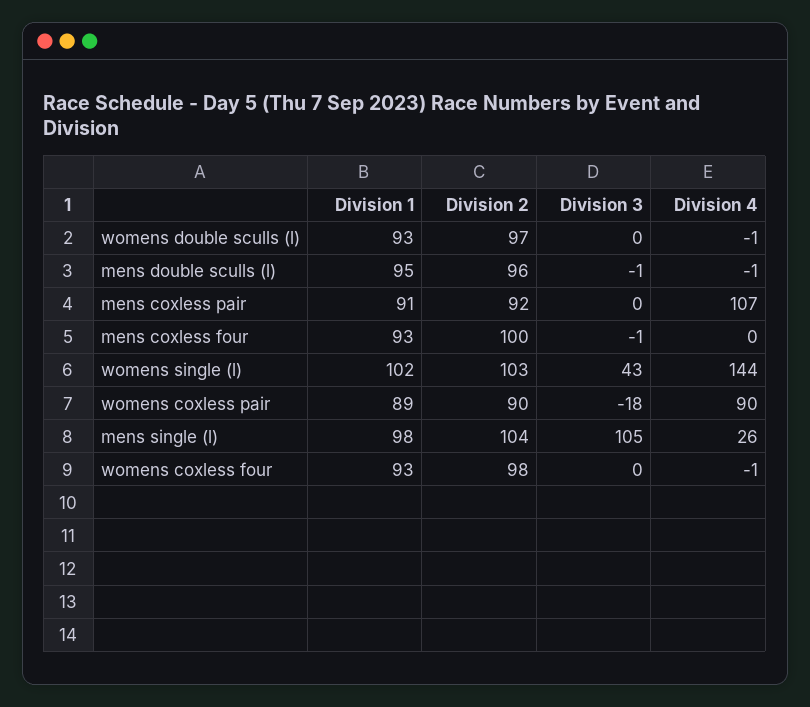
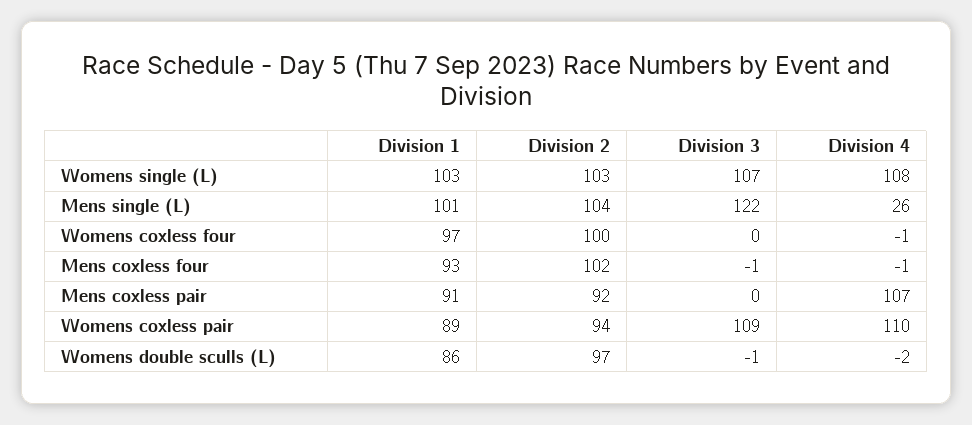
  {
    "Division 1": {
-     "womens double sculls (l)": 93,
+     "womens double sculls (l)": 86,
-     "mens double sculls (l)": 95,
      "mens coxless pair": 91,
      "mens coxless four": 93,
-     "womens single (l)": 102,
+     "womens single (l)": 103,
      "womens coxless pair": 89,
-     "mens single (l)": 98,
+     "mens single (l)": 101,
-     "womens coxless four": 93
+     "womens coxless four": 97
    },
    "Division 2": {
      "womens double sculls (l)": 97,
-     "mens double sculls (l)": 96,
      "mens coxless pair": 92,
-     "mens coxless four": 100,
+     "mens coxless four": 102,
      "womens single (l)": 103,
-     "womens coxless pair": 90,
+     "womens coxless pair": 94,
      "mens single (l)": 104,
-     "womens coxless four": 98
+     "womens coxless four": 100
    },
    "Division 3": {
-     "womens double sculls (l)": 0,
+     "womens double sculls (l)": -1,
-     "mens double sculls (l)": -1,
      "mens coxless pair": 0,
      "mens coxless four": -1,
-     "womens single (l)": 43,
+     "womens single (l)": 107,
-     "womens coxless pair": -18,
+     "womens coxless pair": 109,
-     "mens single (l)": 105,
+     "mens single (l)": 122,
      "womens coxless four": 0
    },
    "Division 4": {
-     "womens double sculls (l)": -1,
+     "womens double sculls (l)": -2,
-     "mens double sculls (l)": -1,
      "mens coxless pair": 107,
-     "mens coxless four": 0,
+     "mens coxless four": -1,
-     "womens single (l)": 144,
+     "womens single (l)": 108,
-     "womens coxless pair": 90,
+     "womens coxless pair": 110,
      "mens single (l)": 26,
      "womens coxless four": -1
    }
  }

